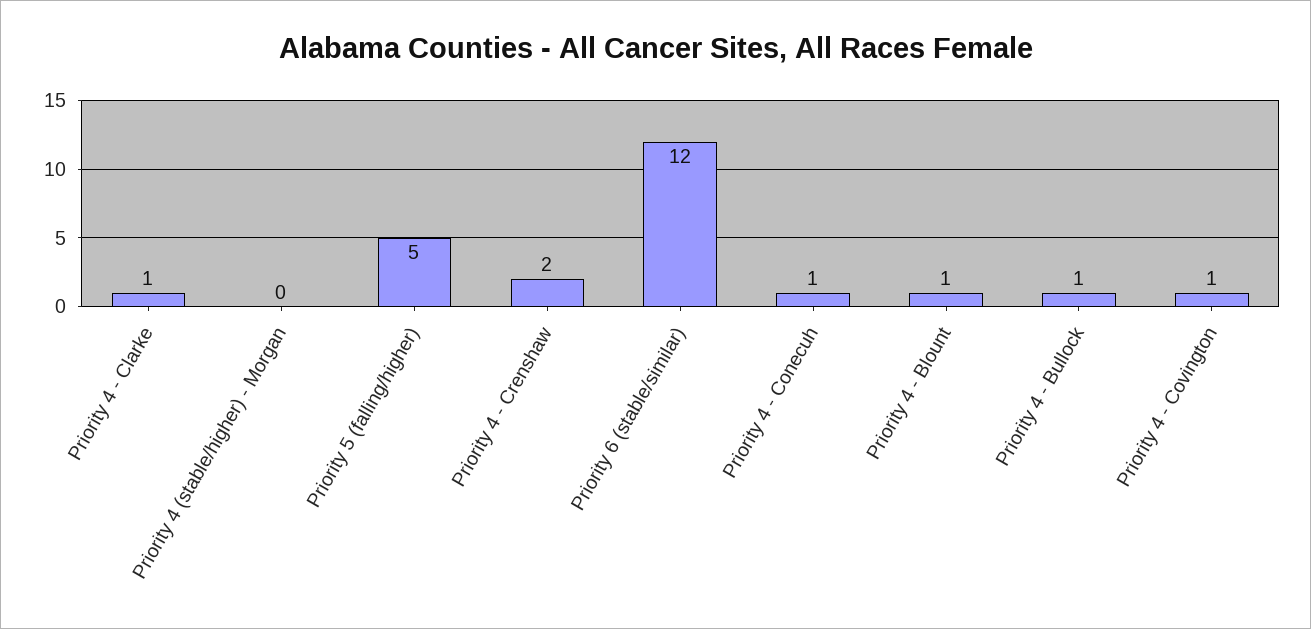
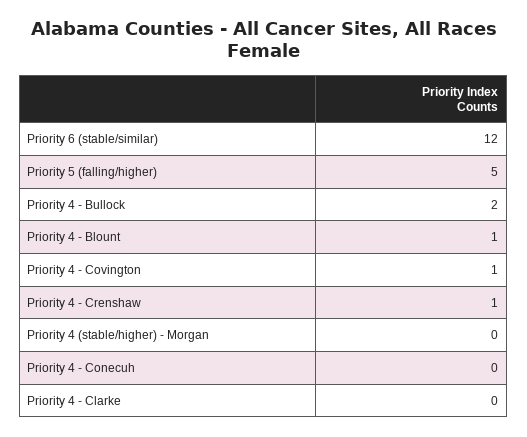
  {
-   "Priority 4 - Clarke": 1,
+   "Priority 4 - Clarke": 0,
    "Priority 4 (stable/higher) - Morgan": 0,
    "Priority 5 (falling/higher)": 5,
-   "Priority 4 - Crenshaw": 2,
+   "Priority 4 - Crenshaw": 1,
    "Priority 6 (stable/similar)": 12,
-   "Priority 4 - Conecuh": 1,
+   "Priority 4 - Conecuh": 0,
    "Priority 4 - Blount": 1,
-   "Priority 4 - Bullock": 1,
+   "Priority 4 - Bullock": 2,
    "Priority 4 - Covington": 1
  }

